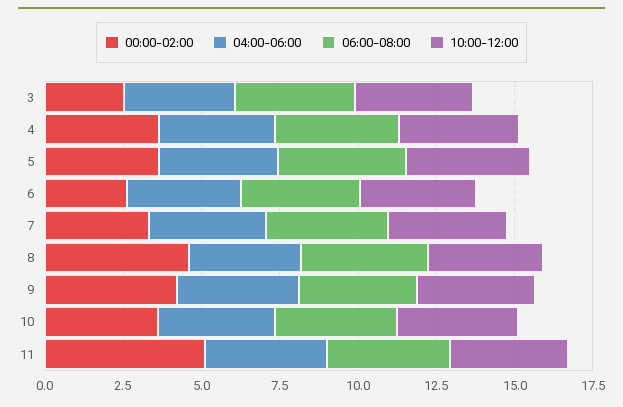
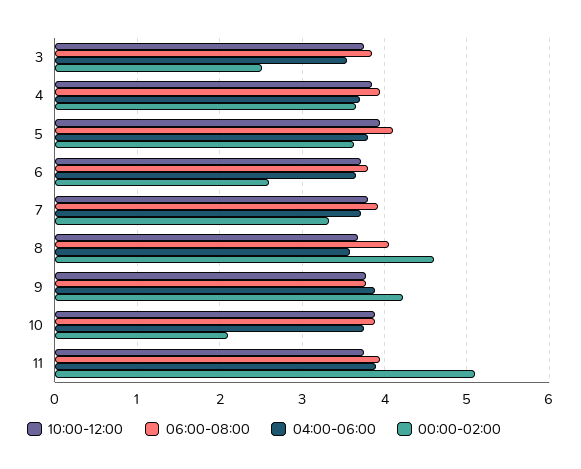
  {
    "00:00-02:00": {
      "3": 2.5,
      "4": 3.7,
      "5": 3.6,
      "6": 2.6,
      "7": 3.3,
      "8": 4.6,
      "9": 4.2,
-     "10": 3.5,
+     "10": 2.1,
      "11": 5.1
    },
    "04:00-06:00": {
      "3": 3.6,
      "4": 3.7,
      "5": 3.8,
      "6": 3.7,
      "7": 3.7,
      "8": 3.6,
      "9": 3.9,
      "10": 3.8,
      "11": 3.9
    },
    "06:00-08:00": {
      "3": 3.9,
      "4": 4,
      "5": 4.1,
      "6": 3.8,
      "7": 3.9,
      "8": 4.1,
      "9": 3.8,
      "10": 3.9,
      "11": 4
    },
    "10:00-12:00": {
      "3": 3.8,
      "4": 3.9,
      "5": 4,
      "6": 3.7,
      "7": 3.8,
      "8": 3.7,
      "9": 3.8,
      "10": 3.9,
      "11": 3.8
    }
  }

